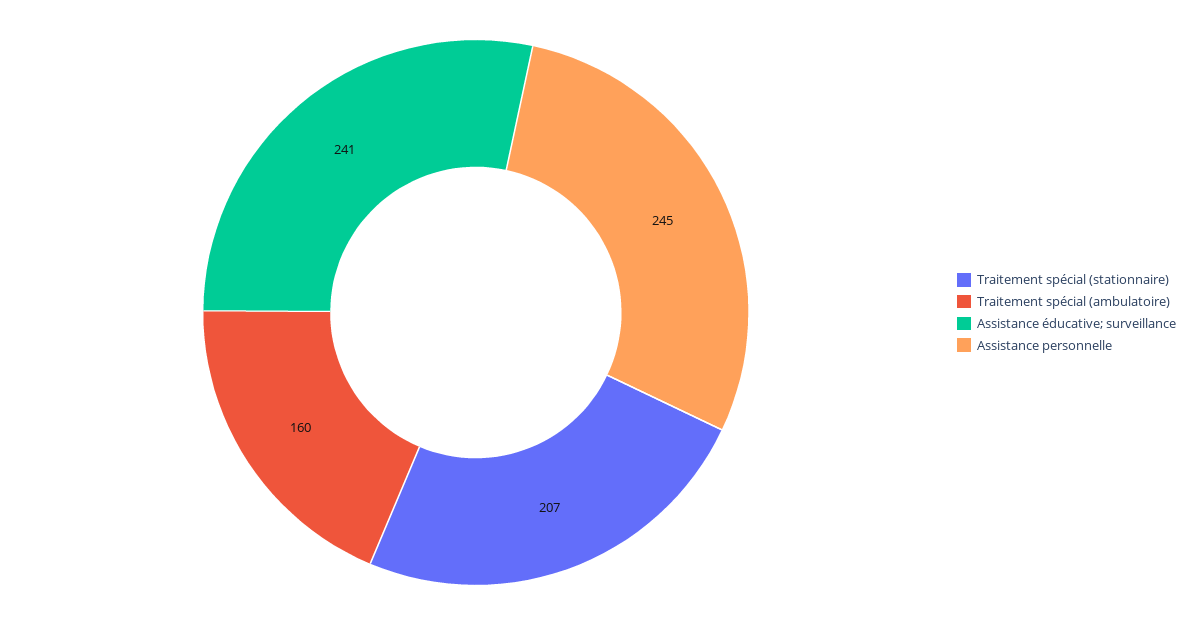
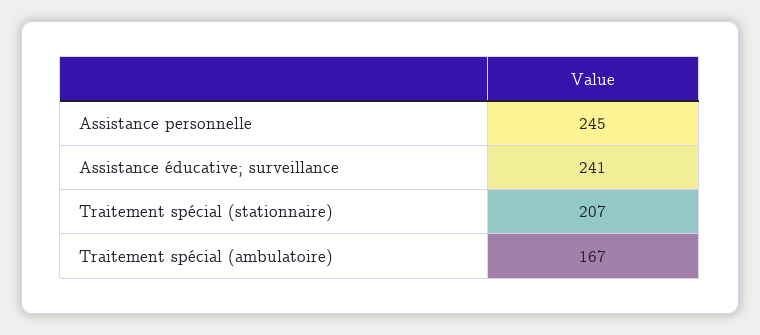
  {
    "Traitement spécial (stationnaire)": 207,
-   "Traitement spécial (ambulatoire)": 160,
+   "Traitement spécial (ambulatoire)": 167,
    "Assistance éducative; surveillance": 241,
    "Assistance personnelle": 245
  }

